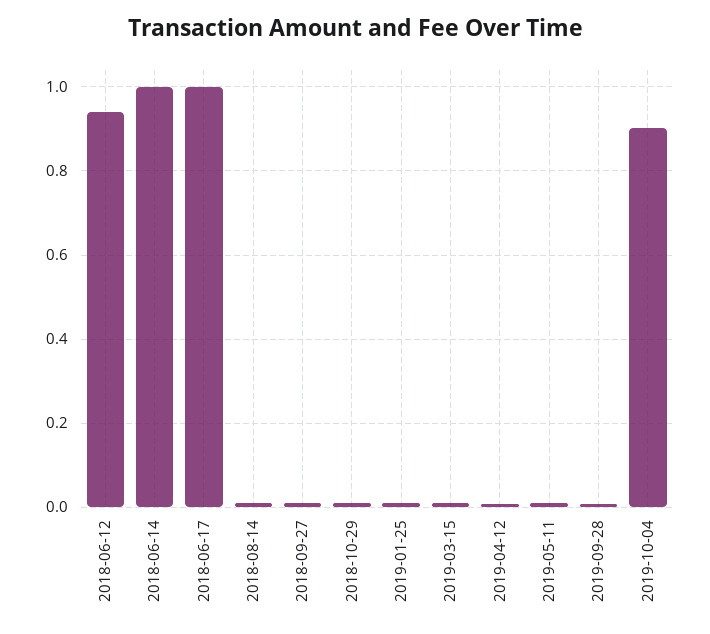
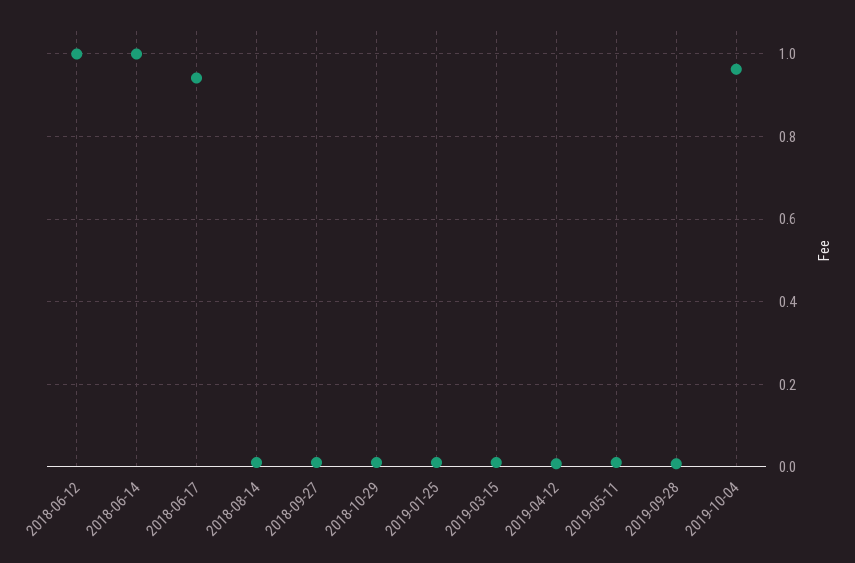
  {
-   "2018-06-12": 0.94,
+   "2018-06-12": 1,
    "2018-06-14": 1,
-   "2018-06-17": 1,
+   "2018-06-17": 0.94,
    "2018-08-14": 0.02,
    "2018-09-27": 0.02,
    "2018-10-29": 0.02,
    "2019-01-25": 0.02,
    "2019-03-15": 0.02,
    "2019-04-12": 0,
    "2019-05-11": 0.02,
    "2019-09-28": 0,
-   "2019-10-04": 0.9
+   "2019-10-04": 0.96
  }

